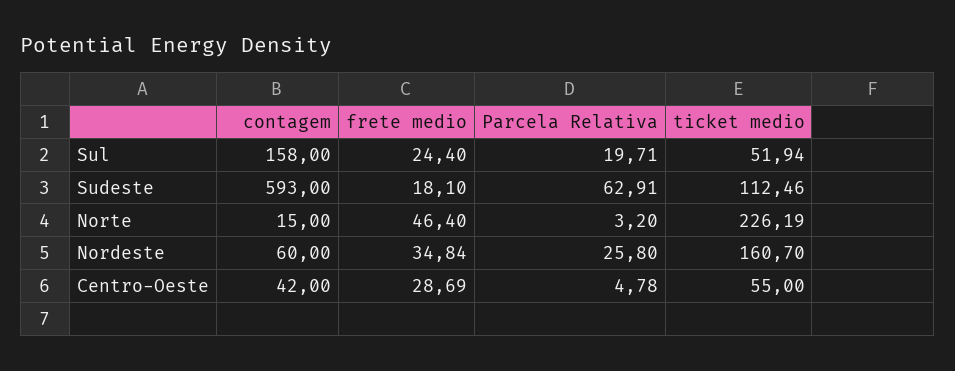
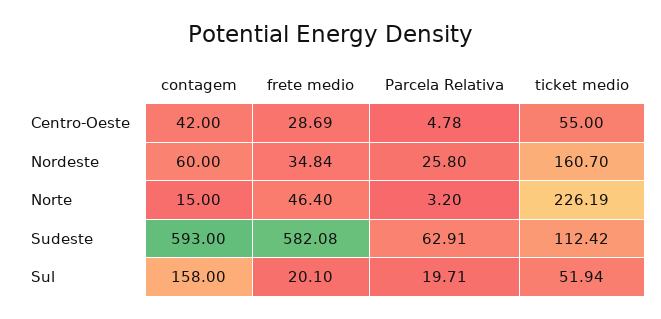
  {
    "contagem": {
      "Sul": 158,
      "Sudeste": 593,
      "Norte": 15,
      "Nordeste": 60,
      "Centro-Oeste": 42
    },
    "frete medio": {
-     "Sul": 24.4,
+     "Sul": 20.1,
-     "Sudeste": 18.1,
+     "Sudeste": 582.08,
      "Norte": 46.4,
      "Nordeste": 34.84,
      "Centro-Oeste": 28.69
    },
    "Parcela Relativa": {
      "Sul": 19.71,
      "Sudeste": 62.91,
      "Norte": 3.2,
      "Nordeste": 25.8,
      "Centro-Oeste": 4.78
    },
    "ticket medio": {
      "Sul": 51.94,
-     "Sudeste": 112.46,
+     "Sudeste": 112.42,
      "Norte": 226.19,
      "Nordeste": 160.7,
      "Centro-Oeste": 55
    }
  }

